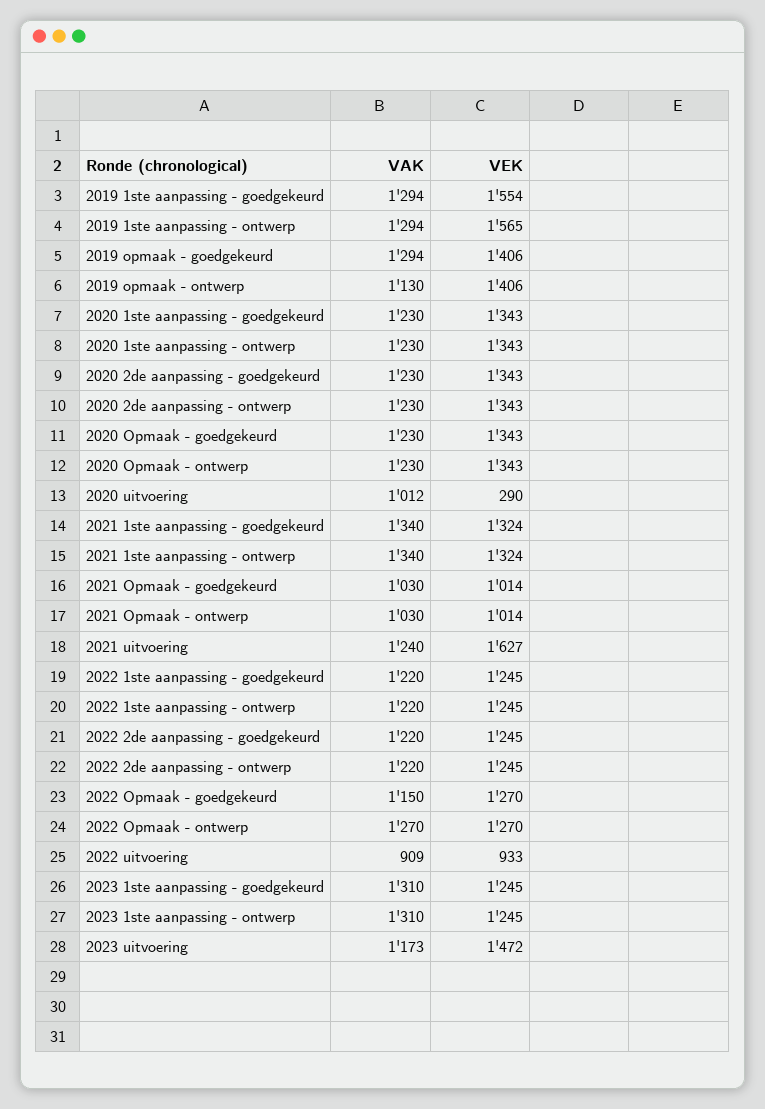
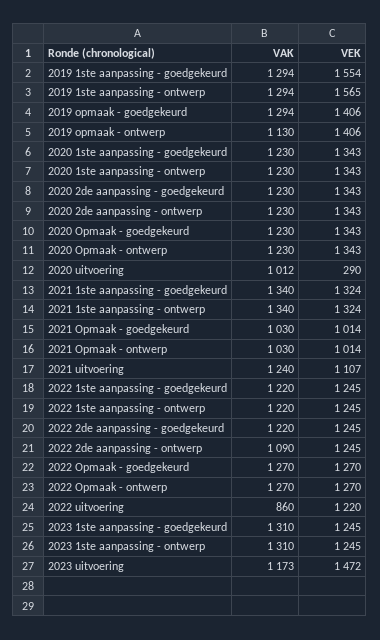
  {
    "VAK": {
      "2019 1ste aanpassing - goedgekeurd": 1294,
      "2019 1ste aanpassing - ontwerp": 1294,
      "2019 opmaak - goedgekeurd": 1294,
      "2019 opmaak - ontwerp": 1130,
      "2020 1ste aanpassing - goedgekeurd": 1230,
      "2020 1ste aanpassing - ontwerp": 1230,
      "2020 2de aanpassing - goedgekeurd": 1230,
      "2020 2de aanpassing - ontwerp": 1230,
      "2020 Opmaak - goedgekeurd": 1230,
      "2020 Opmaak - ontwerp": 1230,
      "2020 uitvoering": 1012,
      "2021 1ste aanpassing - goedgekeurd": 1340,
      "2021 1ste aanpassing - ontwerp": 1340,
      "2021 Opmaak - goedgekeurd": 1030,
      "2021 Opmaak - ontwerp": 1030,
      "2021 uitvoering": 1240,
      "2022 1ste aanpassing - goedgekeurd": 1220,
      "2022 1ste aanpassing - ontwerp": 1220,
      "2022 2de aanpassing - goedgekeurd": 1220,
-     "2022 2de aanpassing - ontwerp": 1220,
+     "2022 2de aanpassing - ontwerp": 1090,
-     "2022 Opmaak - goedgekeurd": 1150,
+     "2022 Opmaak - goedgekeurd": 1270,
      "2022 Opmaak - ontwerp": 1270,
-     "2022 uitvoering": 909,
+     "2022 uitvoering": 860,
      "2023 1ste aanpassing - goedgekeurd": 1310,
      "2023 1ste aanpassing - ontwerp": 1310,
      "2023 uitvoering": 1173
    },
    "VEK": {
      "2019 1ste aanpassing - goedgekeurd": 1554,
      "2019 1ste aanpassing - ontwerp": 1565,
      "2019 opmaak - goedgekeurd": 1406,
      "2019 opmaak - ontwerp": 1406,
      "2020 1ste aanpassing - goedgekeurd": 1343,
      "2020 1ste aanpassing - ontwerp": 1343,
      "2020 2de aanpassing - goedgekeurd": 1343,
      "2020 2de aanpassing - ontwerp": 1343,
      "2020 Opmaak - goedgekeurd": 1343,
      "2020 Opmaak - ontwerp": 1343,
      "2020 uitvoering": 290,
      "2021 1ste aanpassing - goedgekeurd": 1324,
      "2021 1ste aanpassing - ontwerp": 1324,
      "2021 Opmaak - goedgekeurd": 1014,
      "2021 Opmaak - ontwerp": 1014,
-     "2021 uitvoering": 1627,
+     "2021 uitvoering": 1107,
      "2022 1ste aanpassing - goedgekeurd": 1245,
      "2022 1ste aanpassing - ontwerp": 1245,
      "2022 2de aanpassing - goedgekeurd": 1245,
      "2022 2de aanpassing - ontwerp": 1245,
      "2022 Opmaak - goedgekeurd": 1270,
      "2022 Opmaak - ontwerp": 1270,
-     "2022 uitvoering": 933,
+     "2022 uitvoering": 1220,
      "2023 1ste aanpassing - goedgekeurd": 1245,
      "2023 1ste aanpassing - ontwerp": 1245,
      "2023 uitvoering": 1472
    }
  }

